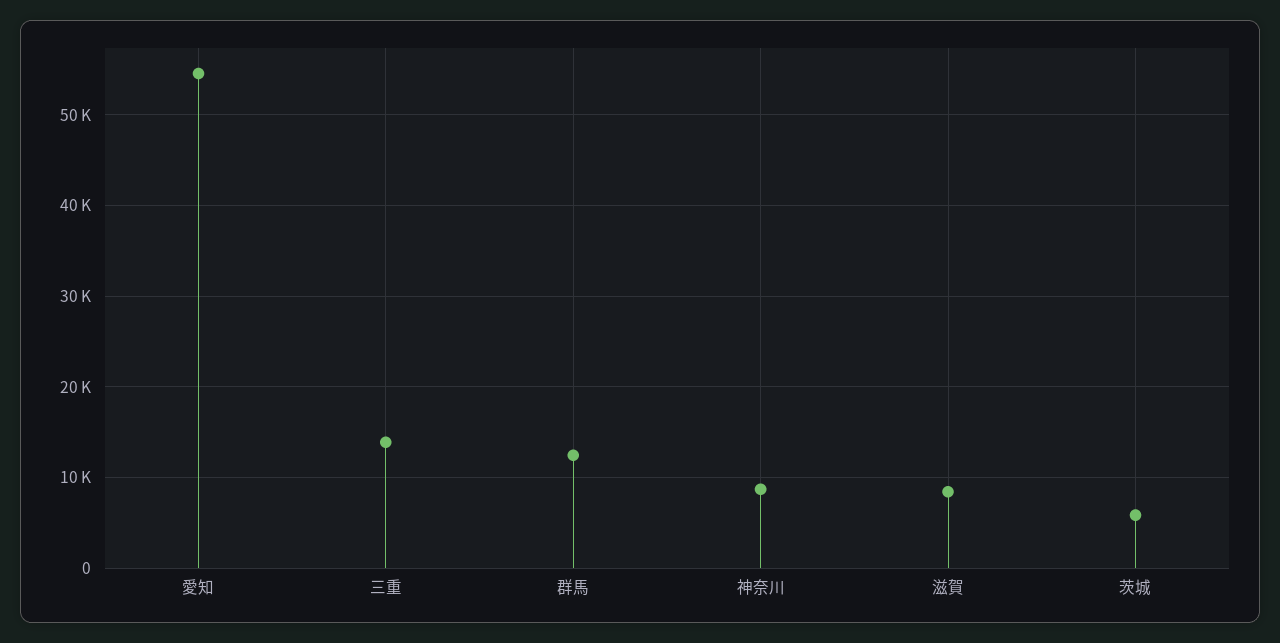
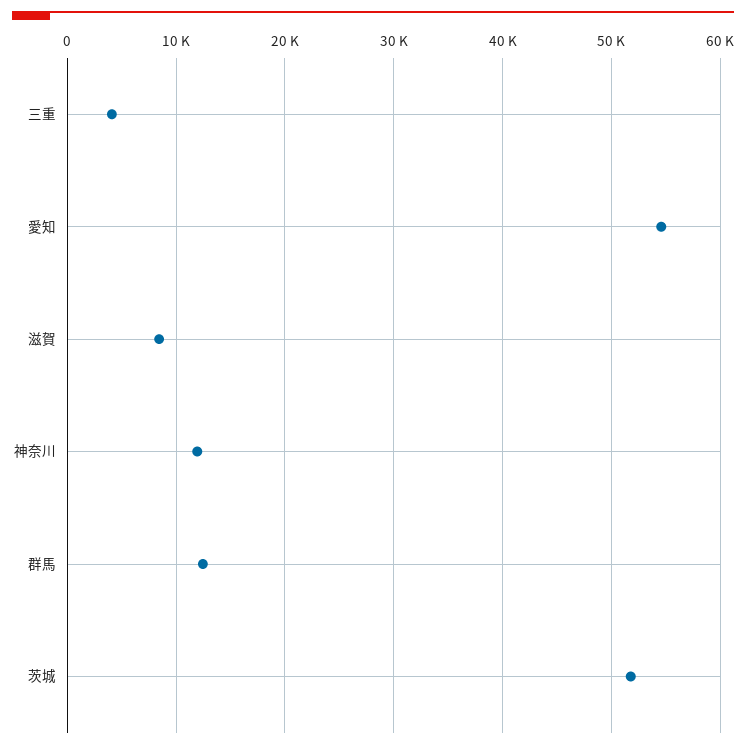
  {
    "愛知": 55000,
-   "三重": 14000,
+   "三重": 4000,
    "群馬": 12000,
-   "神奈川": 9000,
+   "神奈川": 12000,
    "滋賀": 8000,
-   "茨城": 6000
+   "茨城": 52000
  }

